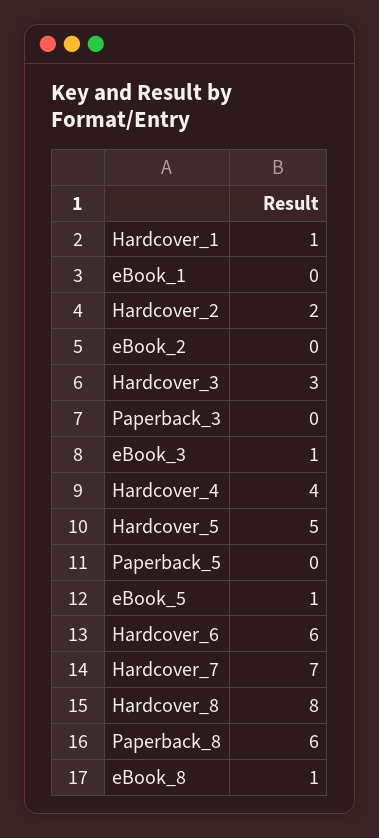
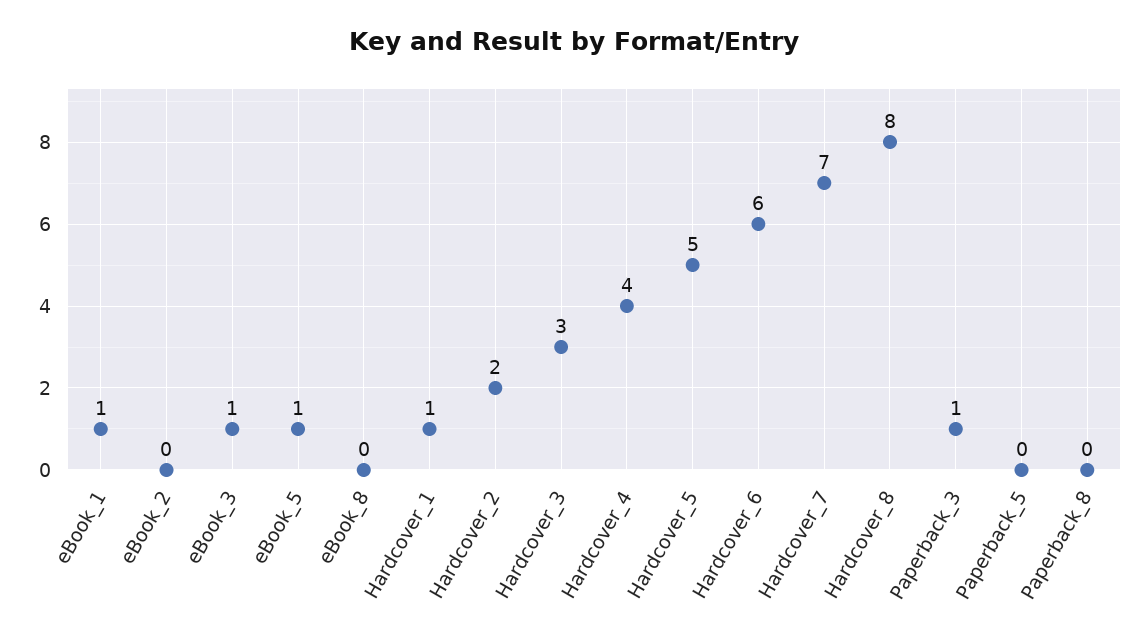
  {
    "Hardcover_1": 1,
-   "eBook_1": 0,
+   "eBook_1": 1,
    "Hardcover_2": 2,
    "eBook_2": 0,
    "Hardcover_3": 3,
-   "Paperback_3": 0,
+   "Paperback_3": 1,
    "eBook_3": 1,
    "Hardcover_4": 4,
    "Hardcover_5": 5,
    "Paperback_5": 0,
    "eBook_5": 1,
    "Hardcover_6": 6,
    "Hardcover_7": 7,
    "Hardcover_8": 8,
-   "Paperback_8": 6,
+   "Paperback_8": 0,
-   "eBook_8": 1
+   "eBook_8": 0
  }

